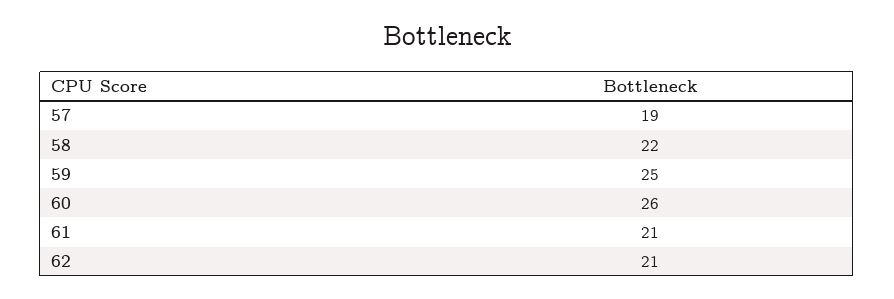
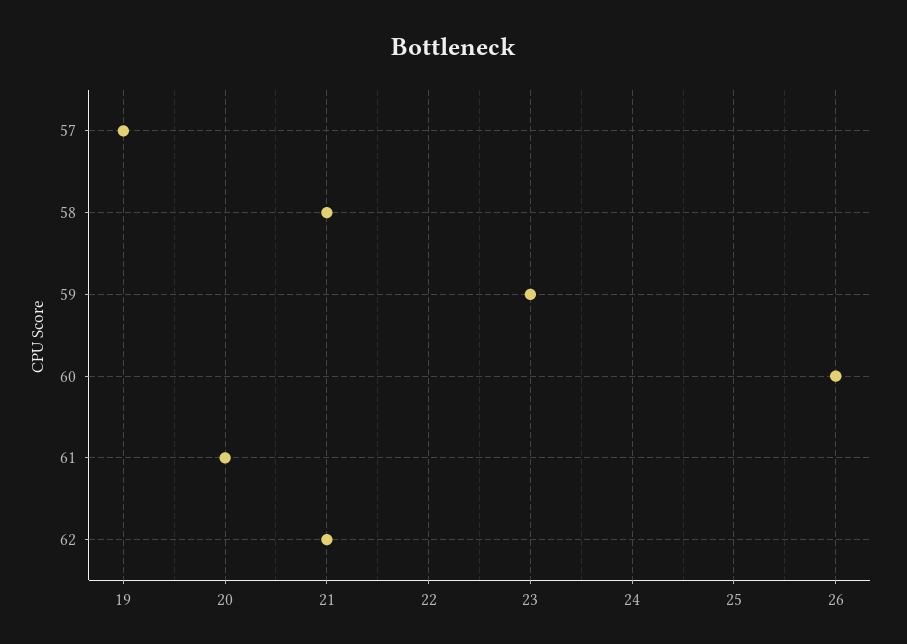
  {
    "57": 19,
-   "58": 22,
+   "58": 21,
-   "59": 25,
+   "59": 23,
    "60": 26,
-   "61": 21,
+   "61": 20,
    "62": 21
  }

